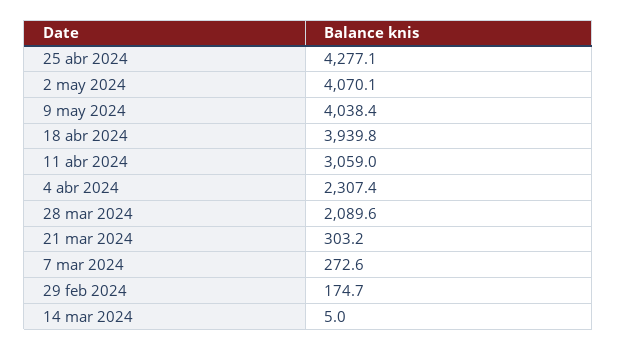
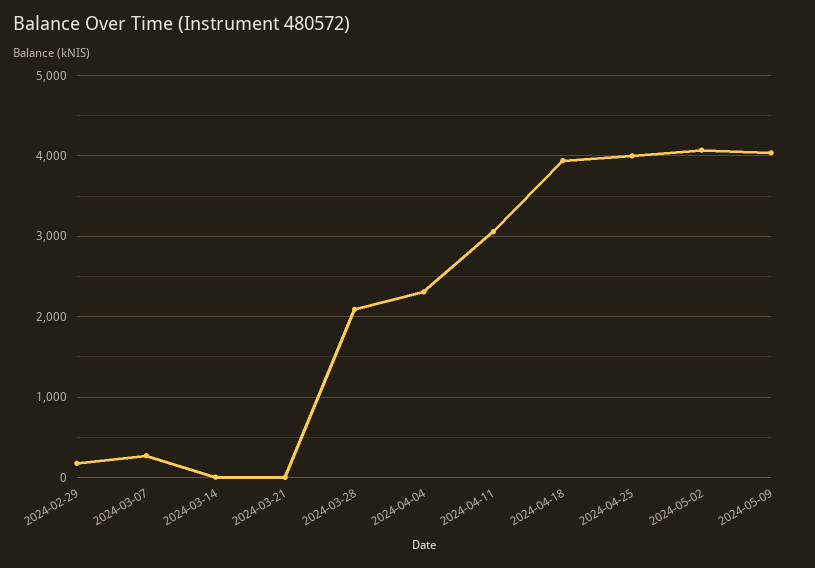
  {
-   "25 abr 2024": 4277.1,
+   "25 abr 2024": 4000,
    "2 may 2024": 4070.1,
    "9 may 2024": 4038.4,
    "18 abr 2024": 3939.8,
    "11 abr 2024": 3059,
    "4 abr 2024": 2307.4,
    "28 mar 2024": 2089.6,
-   "21 mar 2024": 303.2,
+   "21 mar 2024": 0,
    "7 mar 2024": 272.6,
    "29 feb 2024": 174.7,
    "14 mar 2024": 5
  }

